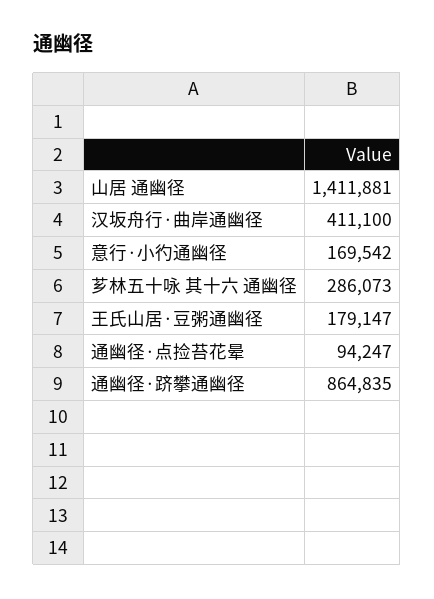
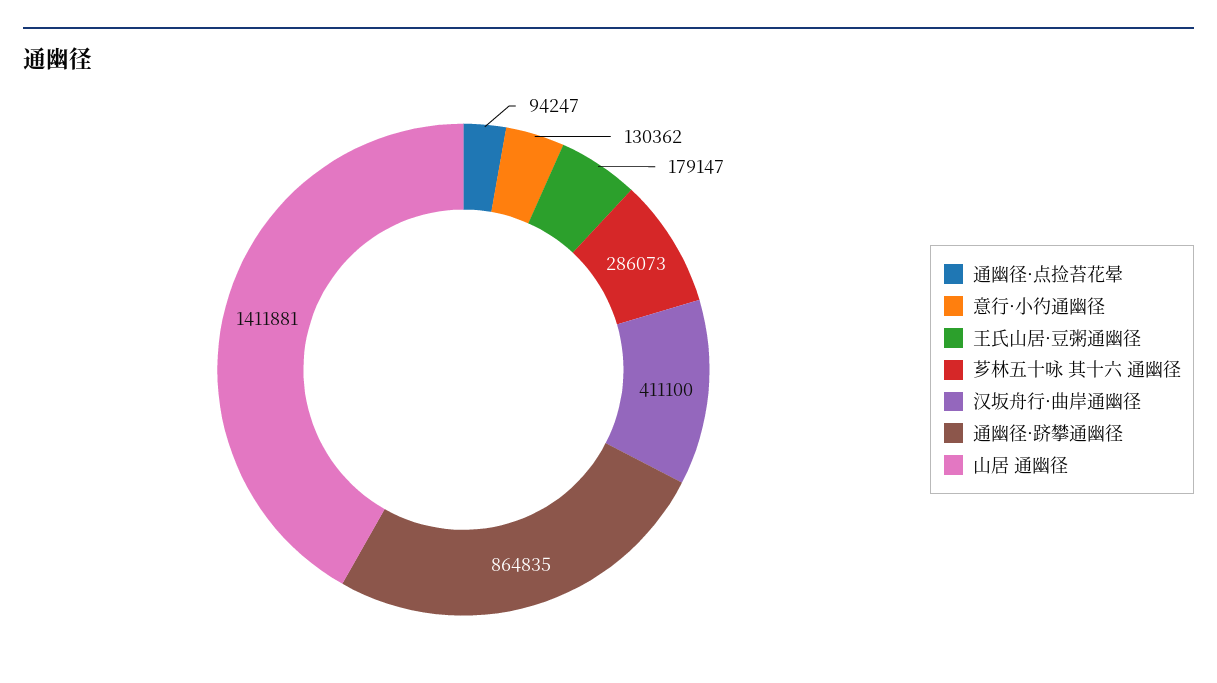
  {
    "山居 通幽径": 1411881,
    "汉坂舟行·曲岸通幽径": 411100,
-   "意行·小彴通幽径": 169542,
+   "意行·小彴通幽径": 130362,
    "芗林五十咏 其十六 通幽径": 286073,
    "王氏山居·豆粥通幽径": 179147,
    "通幽径·点捡苔花晕": 94247,
    "通幽径·跻攀通幽径": 864835
  }

